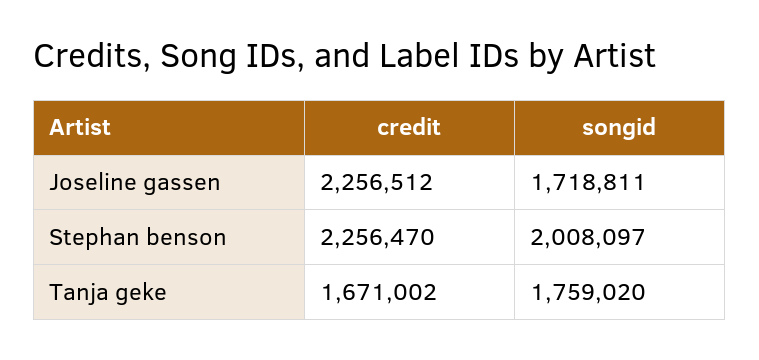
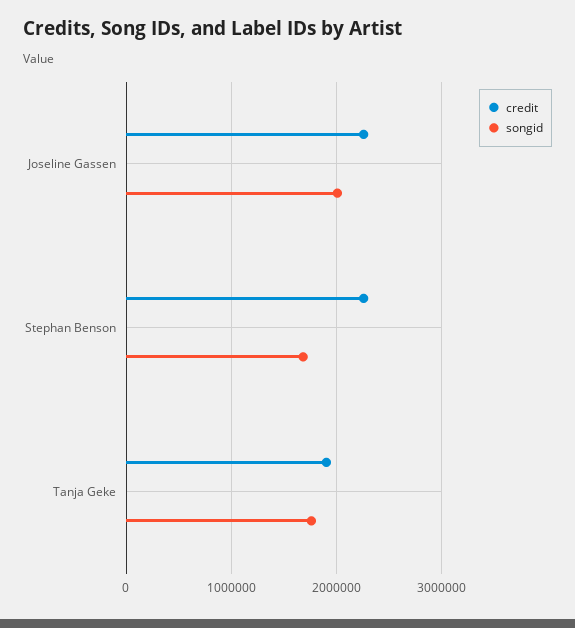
  {
    "credit": {
      "Joseline gassen": 2256512,
      "Stephan benson": 2256470,
-     "Tanja geke": 1671002
+     "Tanja geke": 1900000
    },
    "songid": {
-     "Joseline gassen": 1718811,
+     "Joseline gassen": 2000000,
-     "Stephan benson": 2008097,
+     "Stephan benson": 1700000,
      "Tanja geke": 1759020
    }
  }

